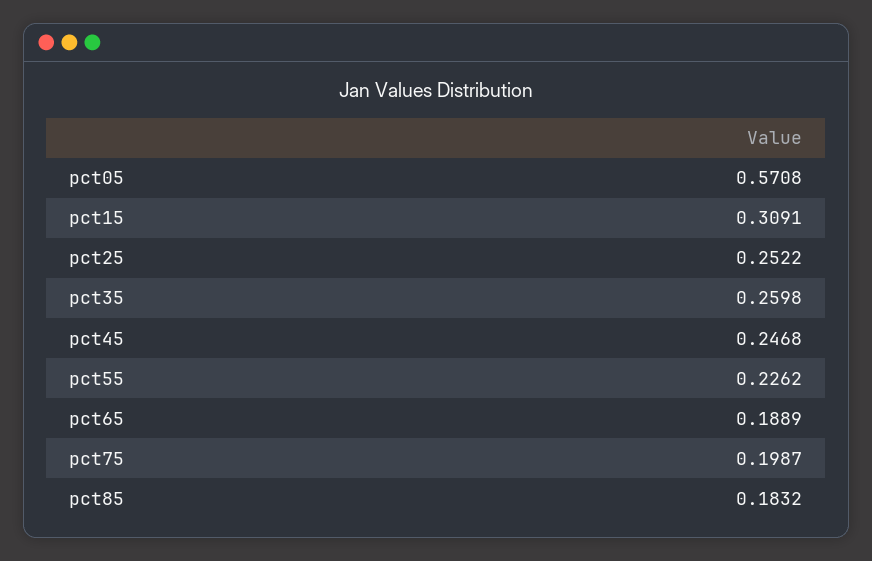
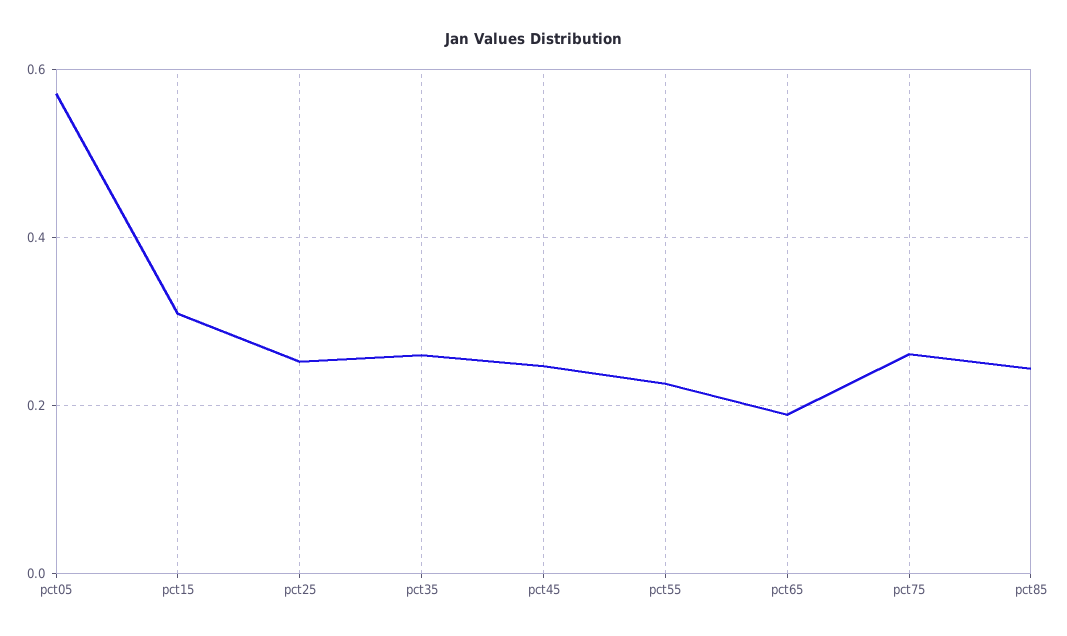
  {
    "pct05": 0.5708,
    "pct15": 0.3091,
    "pct25": 0.2522,
    "pct35": 0.2598,
    "pct45": 0.2468,
    "pct55": 0.2262,
    "pct65": 0.1889,
-   "pct75": 0.1987,
+   "pct75": 0.26,
-   "pct85": 0.1832
+   "pct85": 0.24
  }

